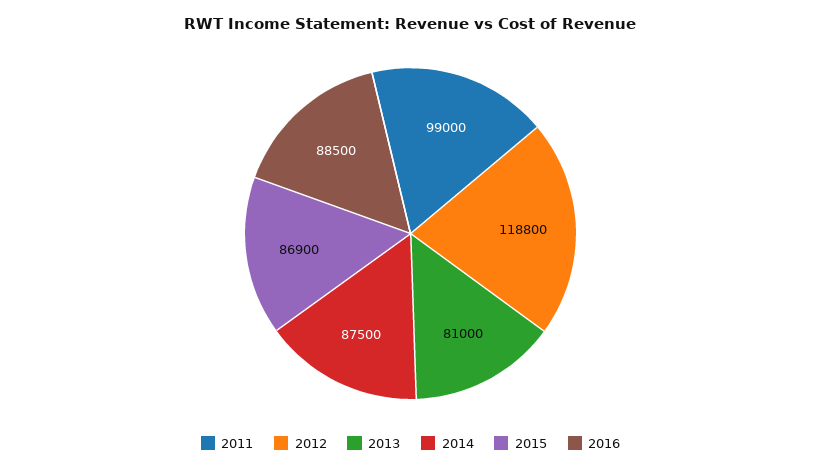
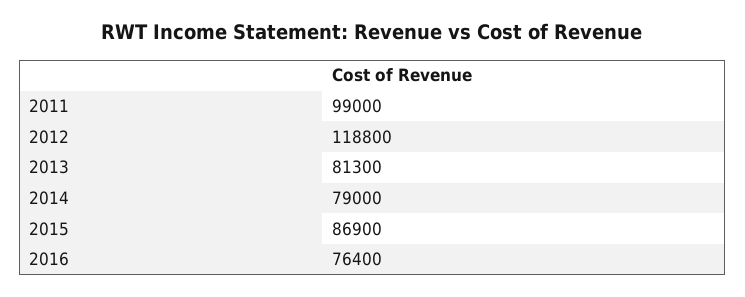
  {
    "2011": 99000,
    "2012": 118800,
-   "2013": 81000,
+   "2013": 81300,
-   "2014": 87500,
+   "2014": 79000,
    "2015": 86900,
-   "2016": 88500
+   "2016": 76400
  }

